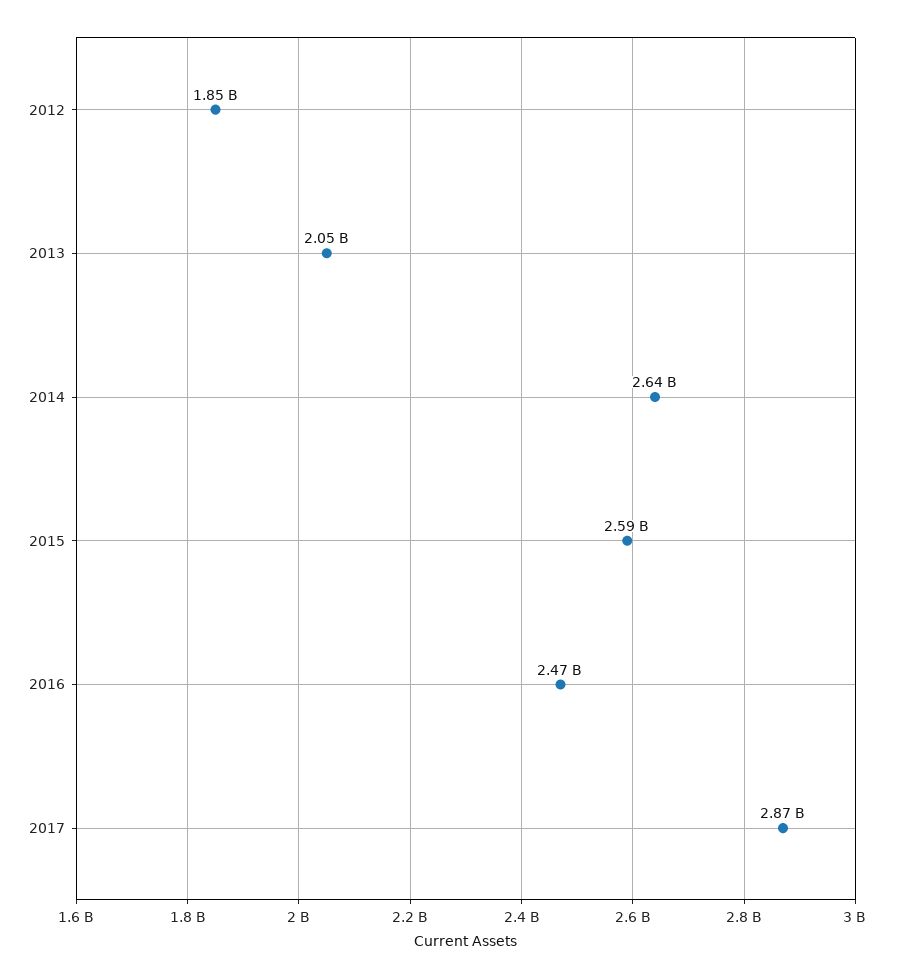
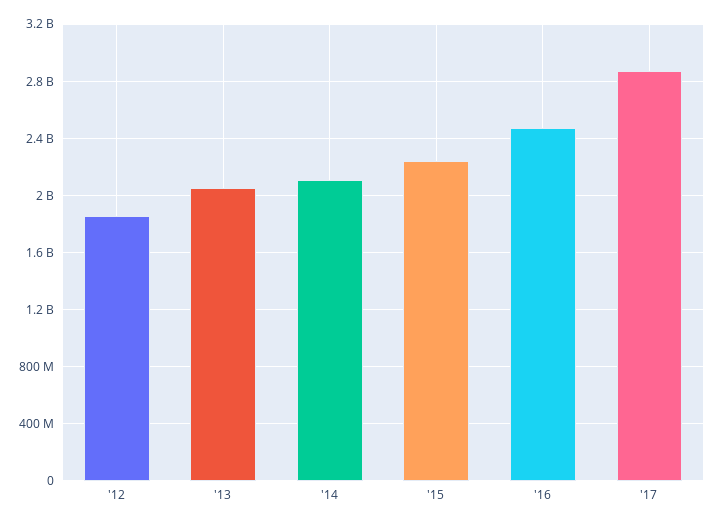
  {
    "2012": 1850000000,
    "2013": 2050000000,
-   "2014": 2640000000,
+   "2014": 2100000000,
-   "2015": 2590000000,
+   "2015": 2250000000,
    "2016": 2470000000,
    "2017": 2870000000
  }

